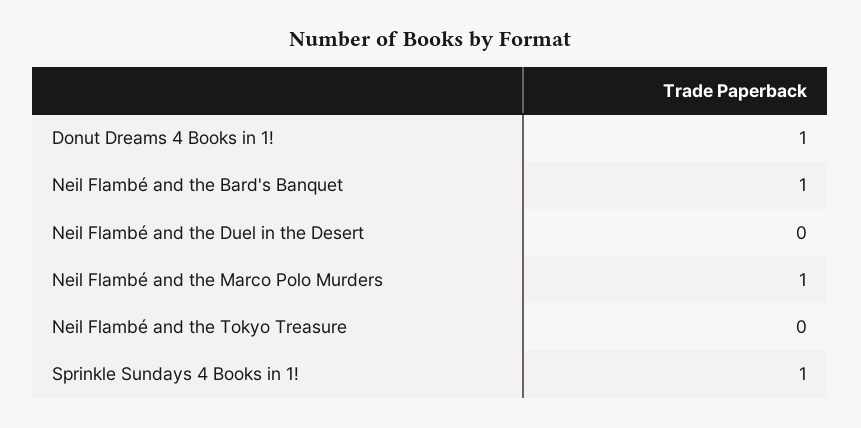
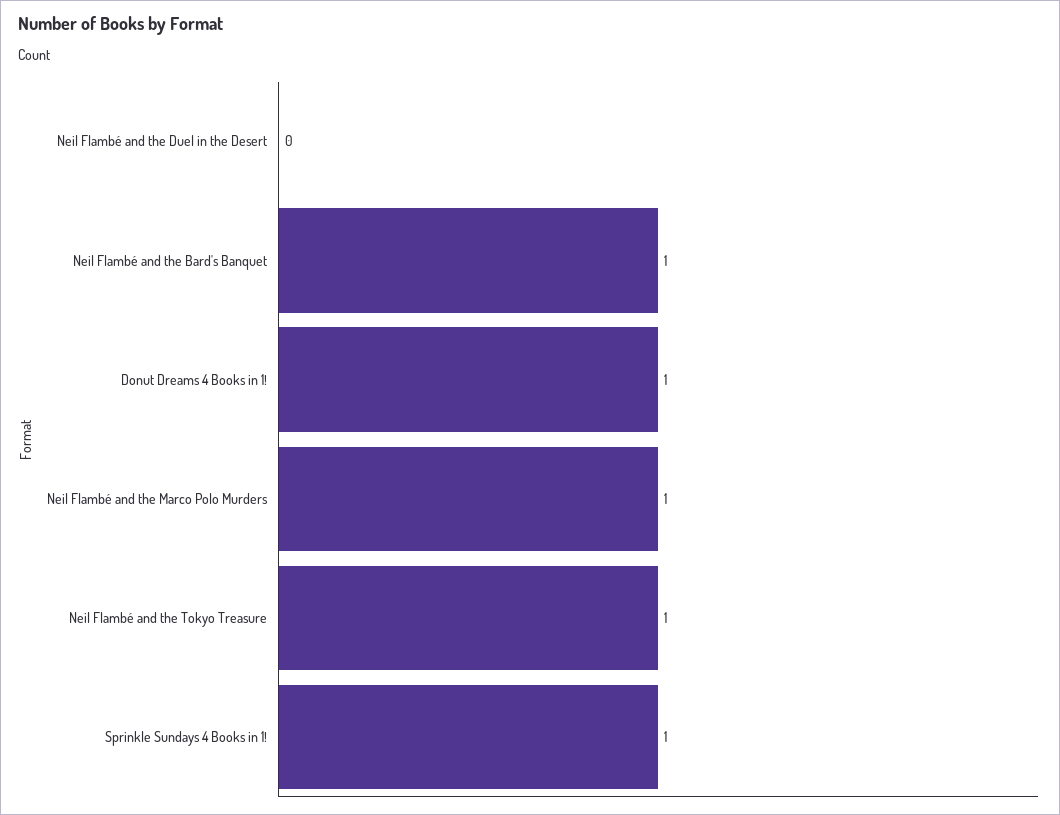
  {
    "Donut Dreams 4 Books in 1!": 1,
    "Neil Flambé and the Bard's Banquet": 1,
    "Neil Flambé and the Duel in the Desert": 0,
    "Neil Flambé and the Marco Polo Murders": 1,
-   "Neil Flambé and the Tokyo Treasure": 0,
+   "Neil Flambé and the Tokyo Treasure": 1,
    "Sprinkle Sundays 4 Books in 1!": 1
  }

